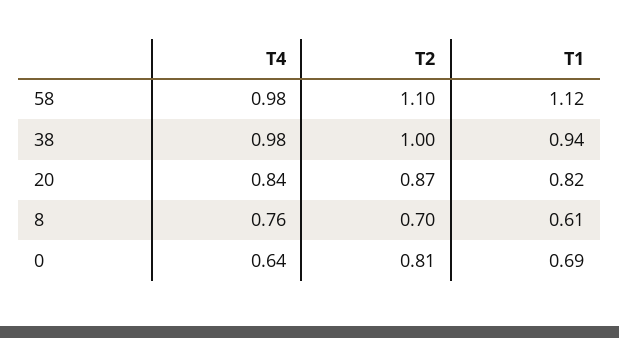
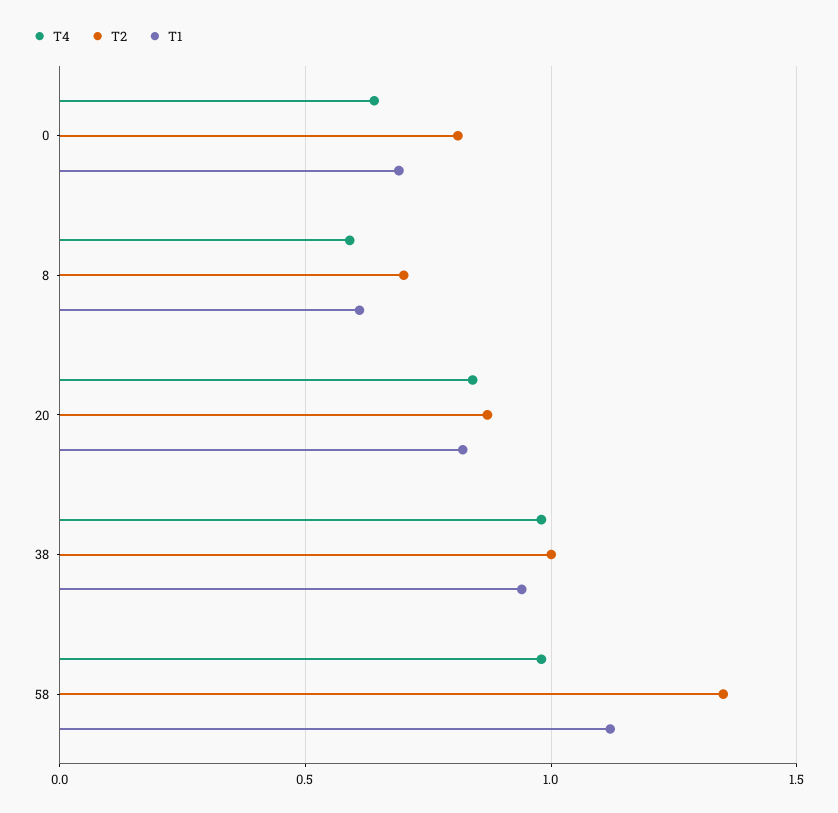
  {
    "T4": {
      "58": 0.98,
      "38": 0.98,
      "20": 0.84,
-     "8": 0.76,
+     "8": 0.6,
      "0": 0.64
    },
    "T2": {
-     "58": 1.1,
+     "58": 1.35,
      "38": 1,
      "20": 0.87,
      "8": 0.7,
      "0": 0.81
    },
    "T1": {
      "58": 1.12,
      "38": 0.94,
      "20": 0.82,
      "8": 0.61,
      "0": 0.69
    }
  }

